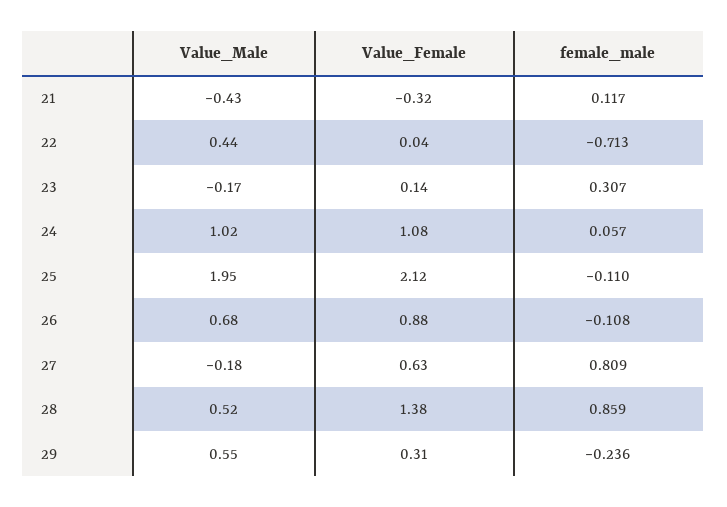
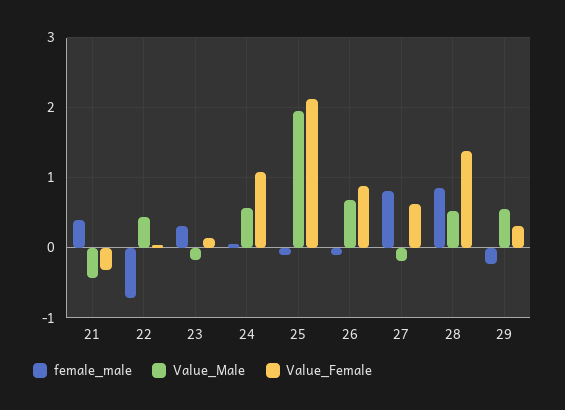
  {
    "Value_Male": {
      "21": -0.43,
      "22": 0.44,
      "23": -0.17,
-     "24": 1.02,
+     "24": 0.6,
      "25": 1.95,
      "26": 0.68,
      "27": -0.18,
      "28": 0.52,
      "29": 0.55
    },
    "Value_Female": {
      "21": -0.32,
      "22": 0.04,
      "23": 0.14,
      "24": 1.08,
      "25": 2.12,
      "26": 0.88,
      "27": 0.63,
      "28": 1.38,
      "29": 0.31
    },
    "female_male": {
-     "21": 0.117,
+     "21": 0.4,
      "22": -0.713,
      "23": 0.307,
      "24": 0.057,
      "25": -0.11,
      "26": -0.108,
      "27": 0.809,
      "28": 0.859,
      "29": -0.236
    }
  }

